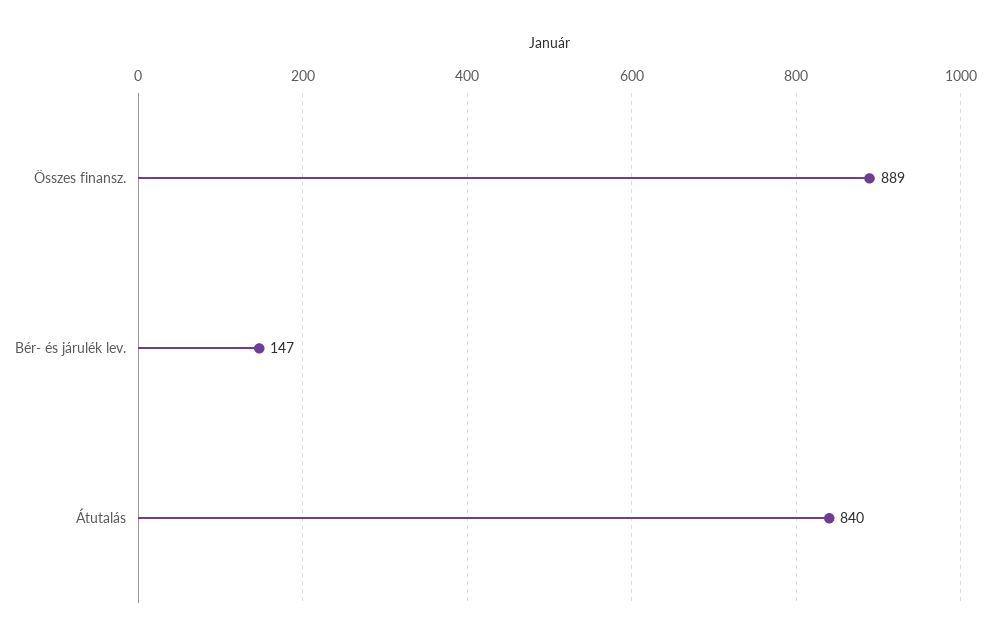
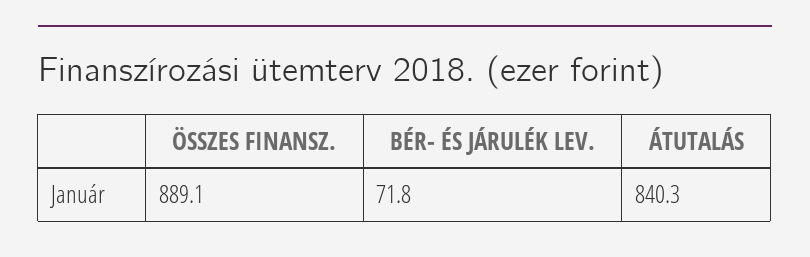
  {
    "Összes finansz.": 889.1,
-   "Bér- és járulék lev.": 147,
+   "Bér- és járulék lev.": 71.8,
    "Átutalás": 840.3
  }

